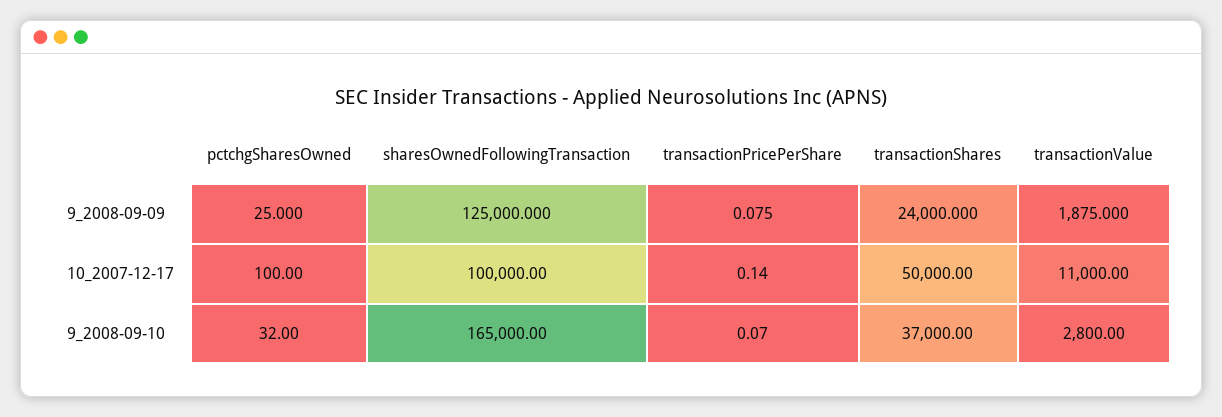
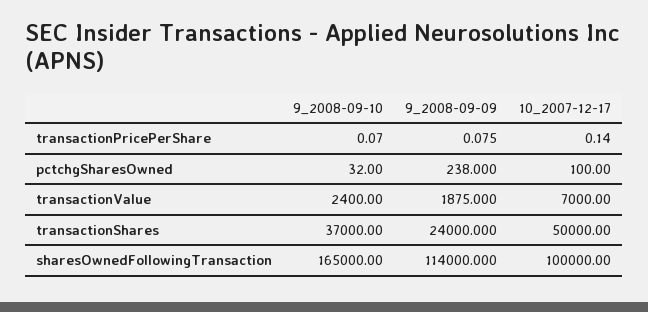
  {
    "pctchgSharesOwned": {
-     "9_2008-09-09": 25,
+     "9_2008-09-09": 238,
      "10_2007-12-17": 100,
      "9_2008-09-10": 32
    },
    "sharesOwnedFollowingTransaction": {
-     "9_2008-09-09": 125000,
+     "9_2008-09-09": 114000,
      "10_2007-12-17": 100000,
      "9_2008-09-10": 165000
    },
    "transactionPricePerShare": {
      "9_2008-09-09": 0.075,
      "10_2007-12-17": 0.14,
      "9_2008-09-10": 0.07
    },
    "transactionShares": {
      "9_2008-09-09": 24000,
      "10_2007-12-17": 50000,
      "9_2008-09-10": 37000
    },
    "transactionValue": {
      "9_2008-09-09": 1875,
-     "10_2007-12-17": 11000,
+     "10_2007-12-17": 7000,
-     "9_2008-09-10": 2800
+     "9_2008-09-10": 2400
    }
  }

